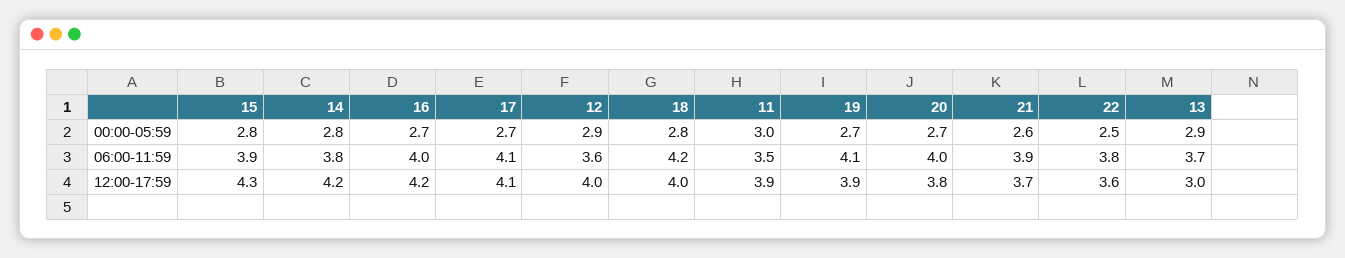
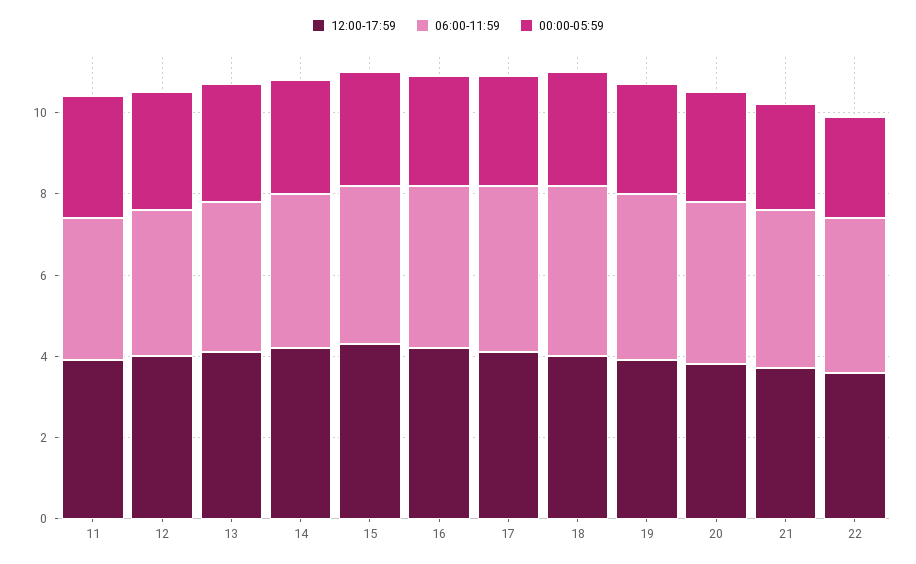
  {
    "00:00-05:59": {
      "15": 2.8,
      "14": 2.8,
      "16": 2.7,
      "17": 2.7,
      "12": 2.9,
      "18": 2.8,
      "11": 3,
      "19": 2.7,
      "20": 2.7,
      "21": 2.6,
      "22": 2.5,
      "13": 2.9
    },
    "06:00-11:59": {
      "15": 3.9,
      "14": 3.8,
      "16": 4,
      "17": 4.1,
      "12": 3.6,
      "18": 4.2,
      "11": 3.5,
      "19": 4.1,
      "20": 4,
      "21": 3.9,
      "22": 3.8,
      "13": 3.7
    },
    "12:00-17:59": {
      "15": 4.3,
      "14": 4.2,
      "16": 4.2,
      "17": 4.1,
      "12": 4,
      "18": 4,
      "11": 3.9,
      "19": 3.9,
      "20": 3.8,
      "21": 3.7,
      "22": 3.6,
-     "13": 3
+     "13": 4
    }
  }

